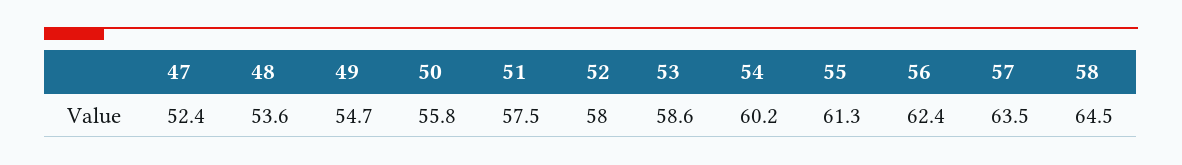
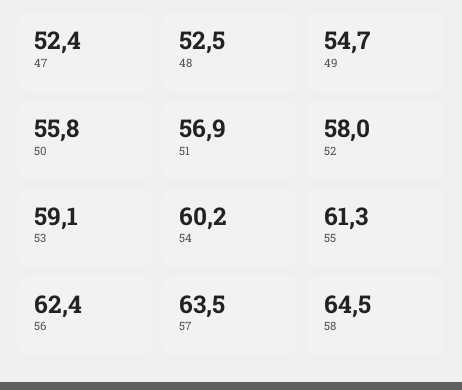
  {
    "47": 52.4,
-   "48": 53.6,
+   "48": 52.5,
    "49": 54.7,
    "50": 55.8,
-   "51": 57.5,
+   "51": 56.9,
    "52": 58,
-   "53": 58.6,
+   "53": 59.1,
    "54": 60.2,
    "55": 61.3,
    "56": 62.4,
    "57": 63.5,
    "58": 64.5
  }

